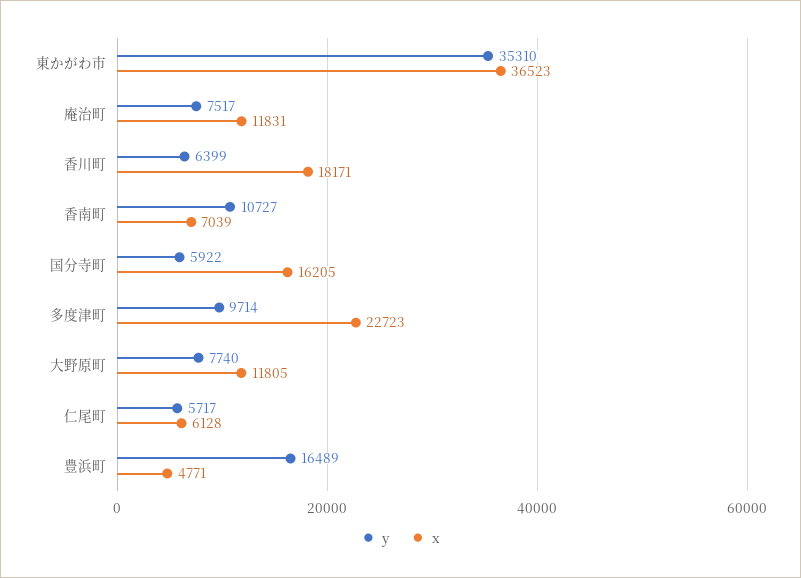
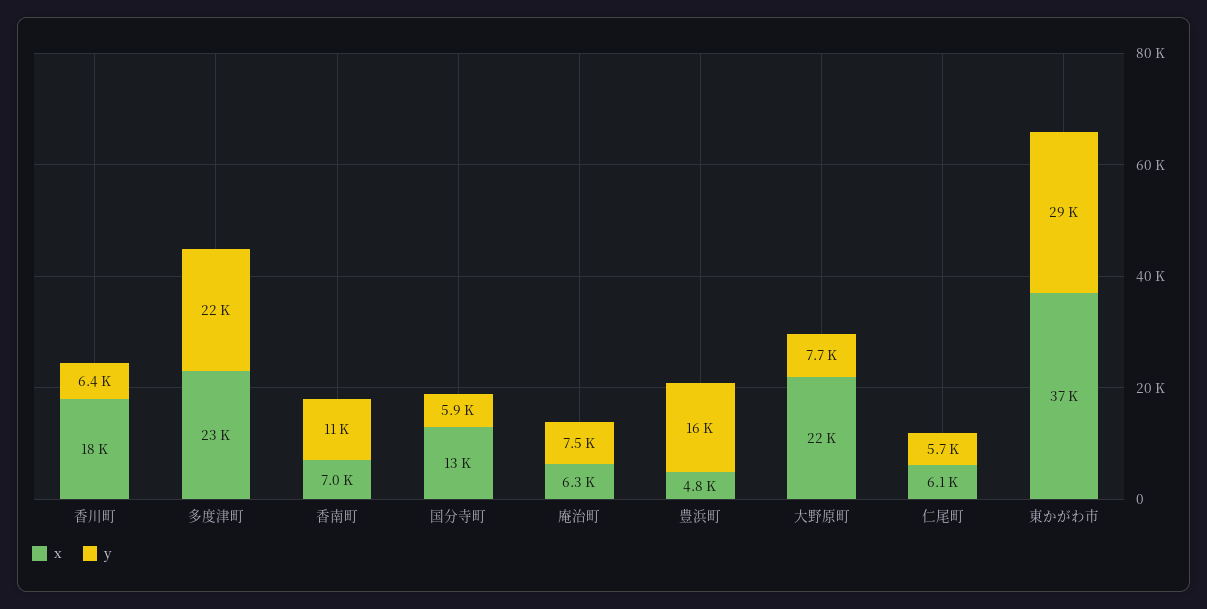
  {
    "y": {
-     "東かがわ市": 35310,
+     "東かがわ市": 29000,
      "庵治町": 7517,
      "香川町": 6399,
      "香南町": 10727,
      "国分寺町": 5922,
-     "多度津町": 9714,
+     "多度津町": 22000,
      "大野原町": 7740,
      "仁尾町": 5717,
      "豊浜町": 16489
    },
    "x": {
      "東かがわ市": 36523,
-     "庵治町": 11831,
+     "庵治町": 6300,
      "香川町": 18171,
      "香南町": 7039,
-     "国分寺町": 16205,
+     "国分寺町": 13000,
      "多度津町": 22723,
-     "大野原町": 11805,
+     "大野原町": 22000,
      "仁尾町": 6128,
      "豊浜町": 4771
    }
  }

